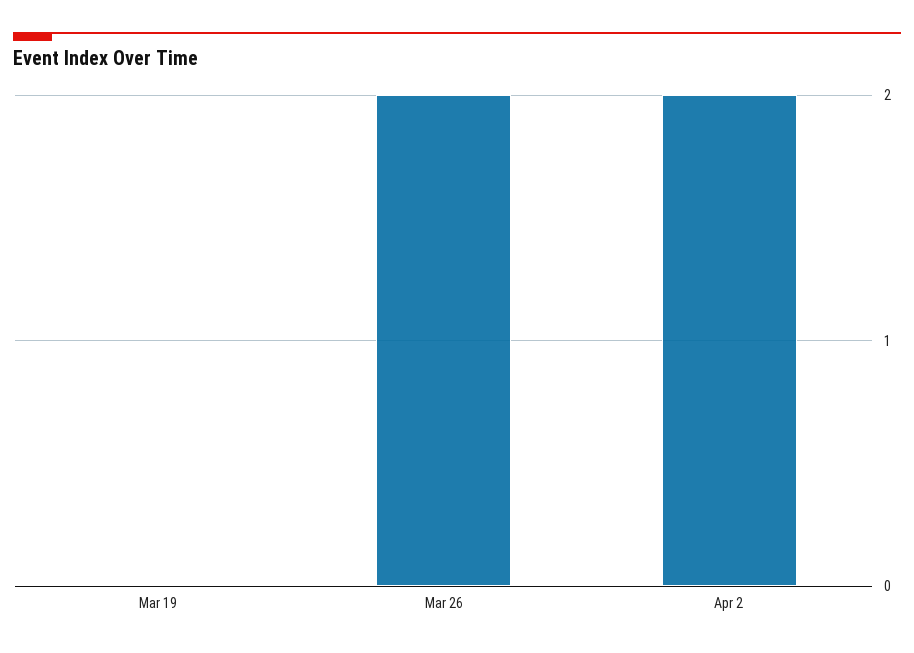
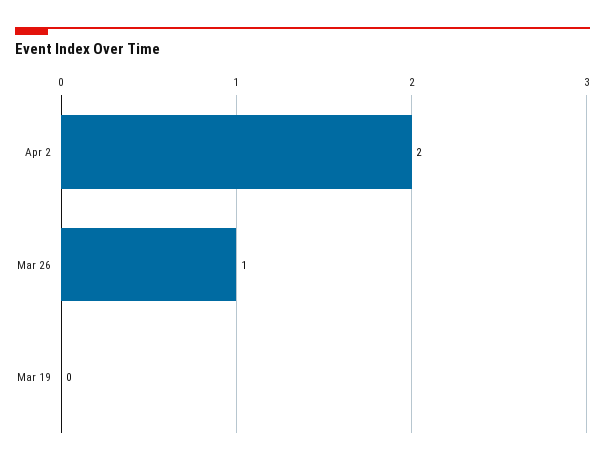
  {
    "Mar 19": 0,
-   "Mar 26": 2,
+   "Mar 26": 1,
    "Apr 2": 2
  }

